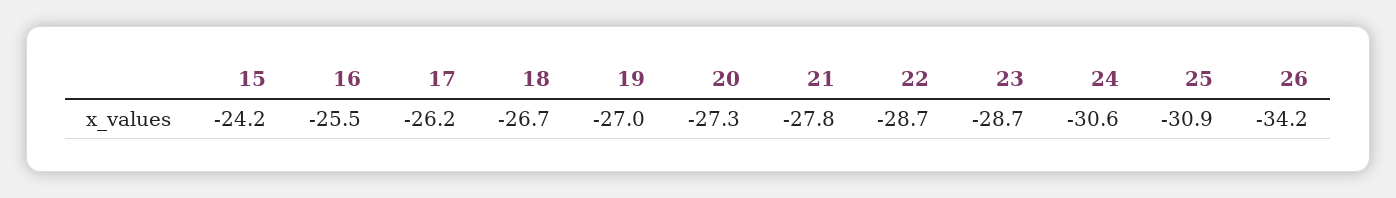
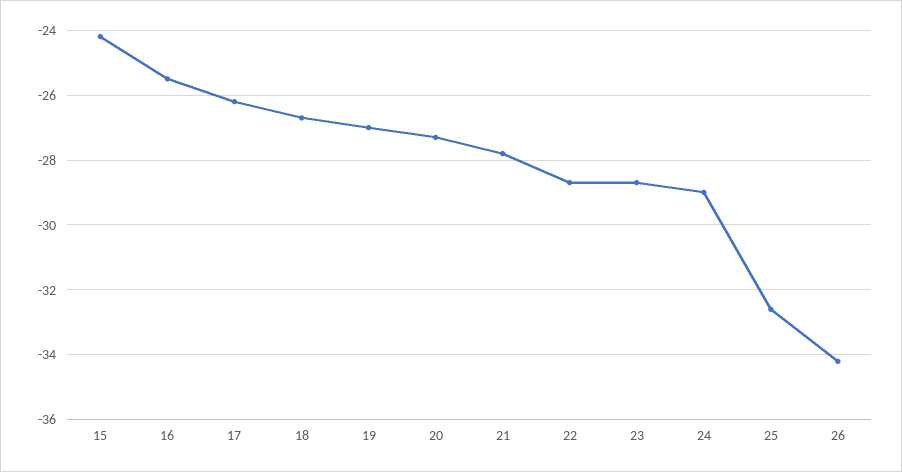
  {
    "15": -24.2,
    "16": -25.5,
    "17": -26.2,
    "18": -26.7,
    "19": -27,
    "20": -27.3,
    "21": -27.8,
    "22": -28.7,
    "23": -28.7,
-   "24": -30.6,
+   "24": -29,
-   "25": -30.9,
+   "25": -32.5,
    "26": -34.2
  }

